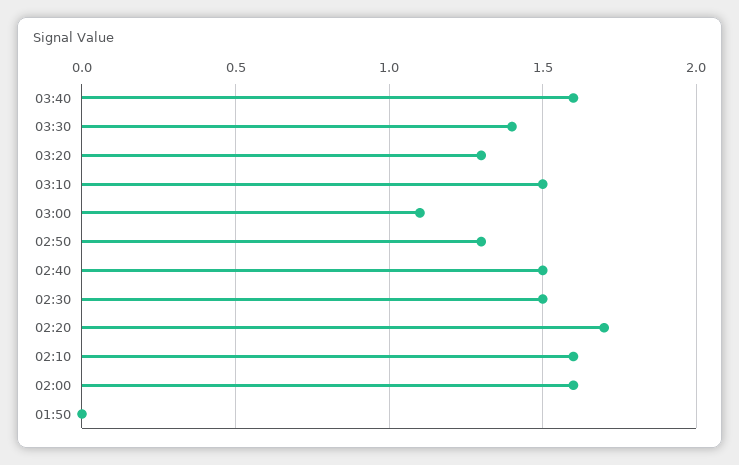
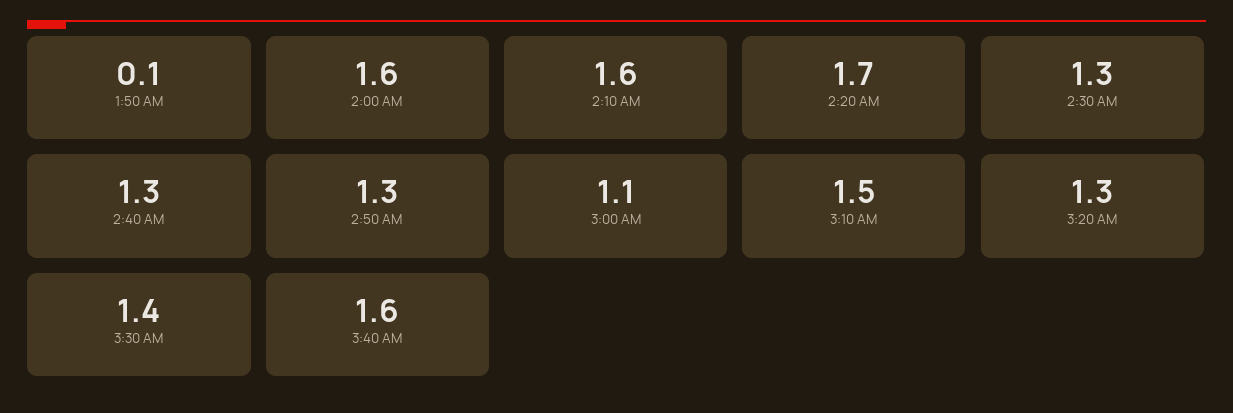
  {
    "03:40": 1.6,
    "03:30": 1.4,
    "03:20": 1.3,
    "03:10": 1.5,
    "03:00": 1.1,
    "02:50": 1.3,
-   "02:40": 1.5,
+   "02:40": 1.3,
-   "02:30": 1.5,
+   "02:30": 1.3,
    "02:20": 1.7,
    "02:10": 1.6,
    "02:00": 1.6,
-   "01:50": 0
+   "01:50": 0.1
  }

